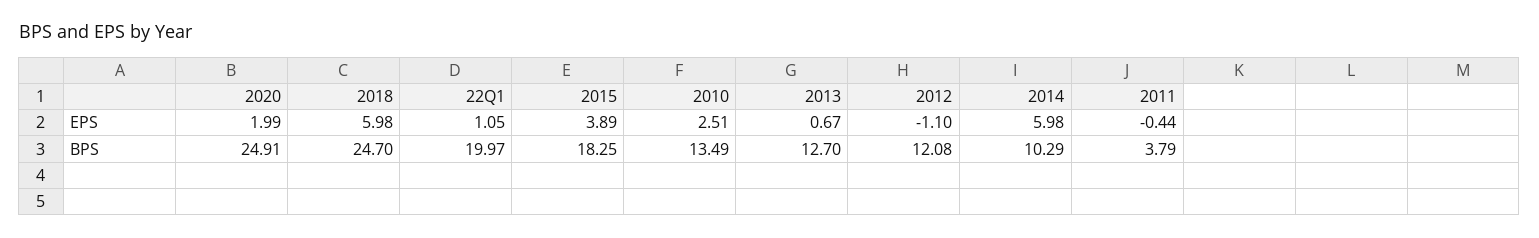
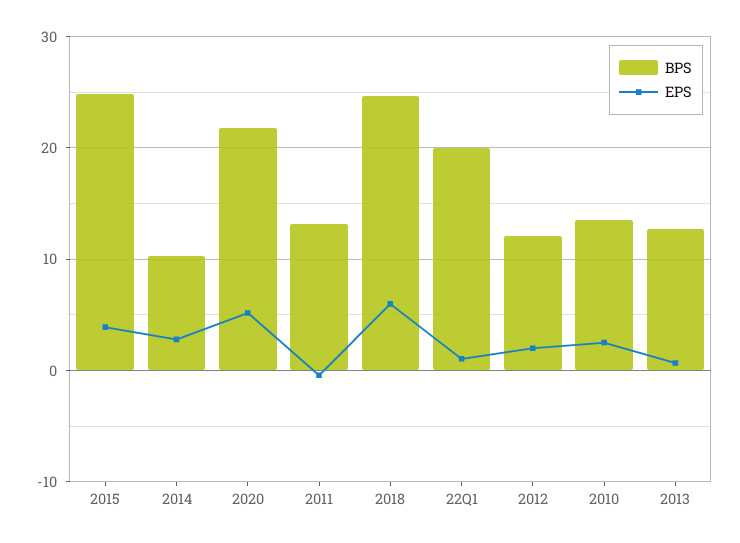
  {
    "EPS": {
-     "2020": 1.99,
+     "2020": 5,
      "2018": 5.98,
      "22Q1": 1.05,
      "2015": 3.89,
      "2010": 2.51,
      "2013": 0.67,
-     "2012": -1.1,
+     "2012": 2,
-     "2014": 5.98,
+     "2014": 3,
      "2011": -0.44
    },
    "BPS": {
-     "2020": 24.91,
+     "2020": 22,
      "2018": 24.7,
      "22Q1": 19.97,
-     "2015": 18.25,
+     "2015": 25,
      "2010": 13.49,
      "2013": 12.7,
      "2012": 12.08,
      "2014": 10.29,
-     "2011": 3.79
+     "2011": 13
    }
  }

